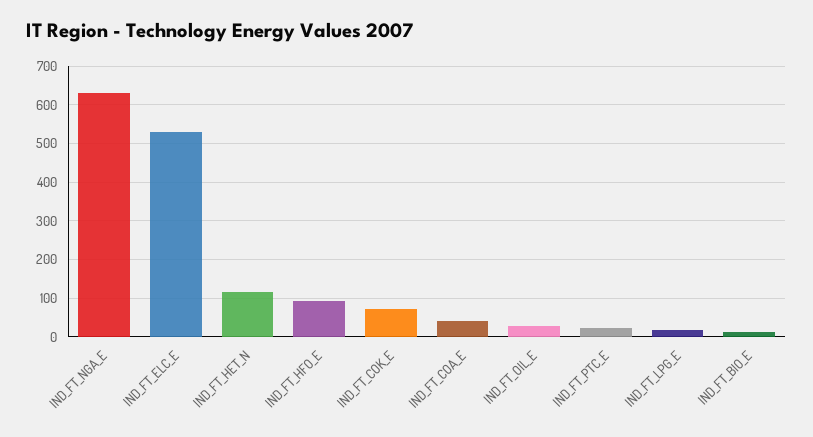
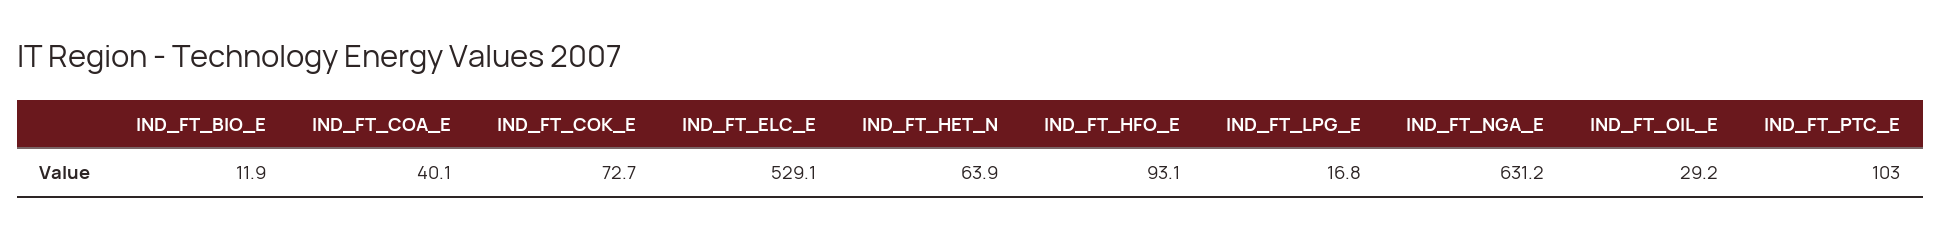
  {
    "IND_FT_NGA_E": 631.2,
    "IND_FT_ELC_E": 529.1,
-   "IND_FT_HET_N": 120,
+   "IND_FT_HET_N": 63.9,
    "IND_FT_HFO_E": 93.1,
    "IND_FT_COK_E": 72.7,
    "IND_FT_COA_E": 40.1,
    "IND_FT_OIL_E": 29.2,
-   "IND_FT_PTC_E": 20,
+   "IND_FT_PTC_E": 103,
    "IND_FT_LPG_E": 16.8,
    "IND_FT_BIO_E": 11.9
  }

